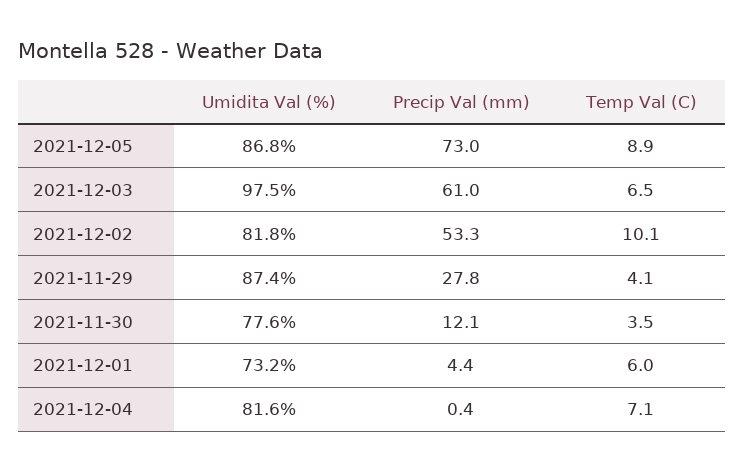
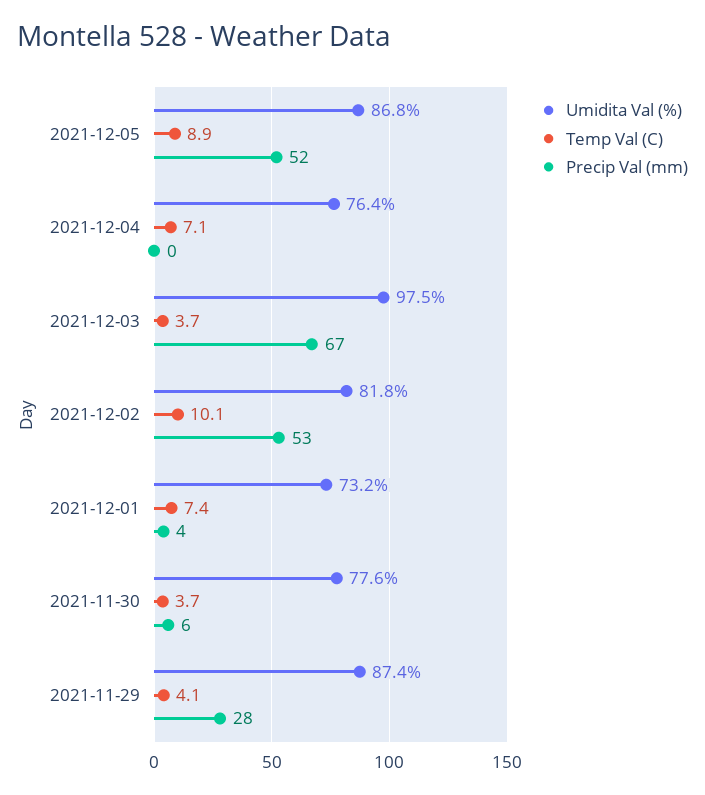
  {
    "Umidita Val (%)": {
      "2021-12-05": 86.8,
      "2021-12-03": 97.5,
      "2021-12-02": 81.8,
      "2021-11-29": 87.4,
      "2021-11-30": 77.6,
      "2021-12-01": 73.2,
-     "2021-12-04": 81.6
+     "2021-12-04": 76.4
    },
    "Precip Val (mm)": {
-     "2021-12-05": 73,
+     "2021-12-05": 52,
-     "2021-12-03": 61,
+     "2021-12-03": 67,
      "2021-12-02": 53.3,
      "2021-11-29": 27.8,
-     "2021-11-30": 12.1,
+     "2021-11-30": 6,
      "2021-12-01": 4.4,
      "2021-12-04": 0.4
    },
    "Temp Val (C)": {
      "2021-12-05": 8.9,
-     "2021-12-03": 6.5,
+     "2021-12-03": 3.7,
      "2021-12-02": 10.1,
      "2021-11-29": 4.1,
-     "2021-11-30": 3.5,
+     "2021-11-30": 3.7,
-     "2021-12-01": 6,
+     "2021-12-01": 7.4,
      "2021-12-04": 7.1
    }
  }

